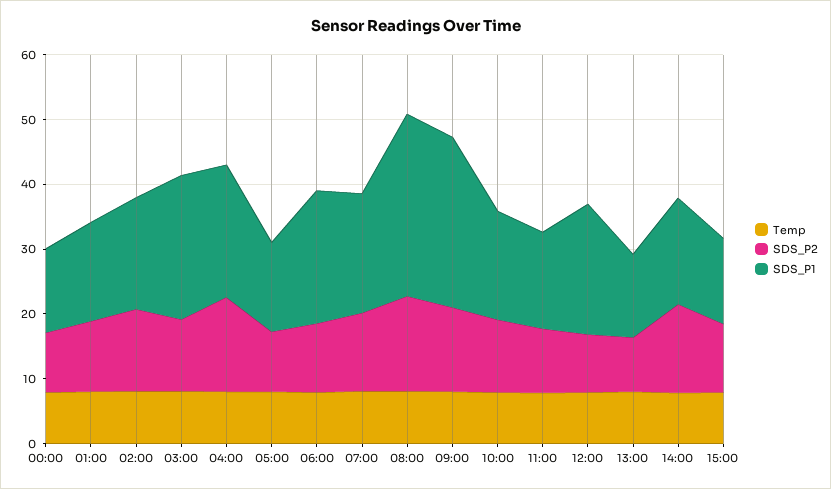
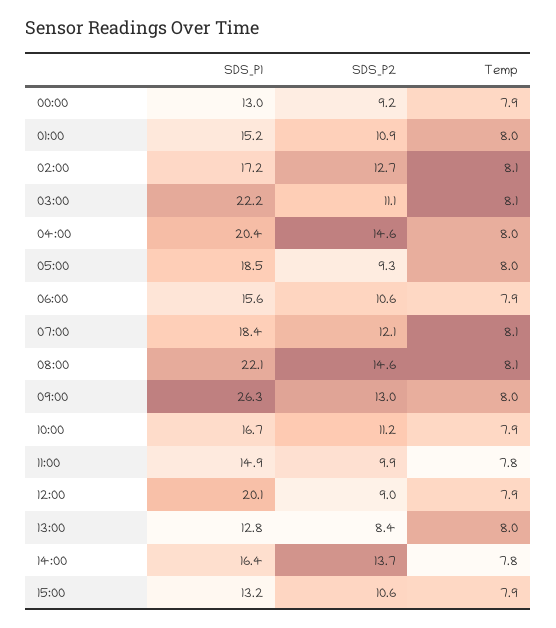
  {
    "Temp": {
      "00:00": 7.9,
      "01:00": 8,
      "02:00": 8.1,
      "03:00": 8.1,
      "04:00": 8,
      "05:00": 8,
      "06:00": 7.9,
      "07:00": 8.1,
      "08:00": 8.1,
      "09:00": 8,
      "10:00": 7.9,
      "11:00": 7.8,
      "12:00": 7.9,
      "13:00": 8,
      "14:00": 7.8,
      "15:00": 7.9
    },
    "SDS_P2": {
      "00:00": 9.2,
      "01:00": 10.9,
      "02:00": 12.7,
      "03:00": 11.1,
      "04:00": 14.6,
      "05:00": 9.3,
      "06:00": 10.6,
      "07:00": 12.1,
      "08:00": 14.6,
      "09:00": 13,
      "10:00": 11.2,
      "11:00": 9.9,
      "12:00": 9,
      "13:00": 8.4,
      "14:00": 13.7,
      "15:00": 10.6
    },
    "SDS_P1": {
      "00:00": 13,
      "01:00": 15.2,
      "02:00": 17.2,
      "03:00": 22.2,
      "04:00": 20.4,
-     "05:00": 14,
+     "05:00": 18.5,
-     "06:00": 20,
+     "06:00": 15.6,
      "07:00": 18.4,
-     "08:00": 28,
+     "08:00": 22.1,
      "09:00": 26.3,
      "10:00": 16.7,
      "11:00": 14.9,
      "12:00": 20.1,
      "13:00": 12.8,
      "14:00": 16.4,
      "15:00": 13.2
    }
  }

